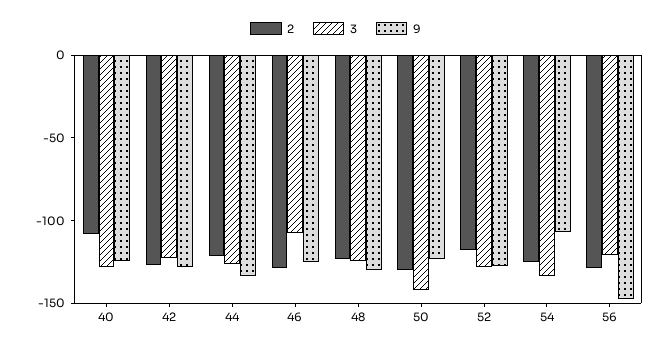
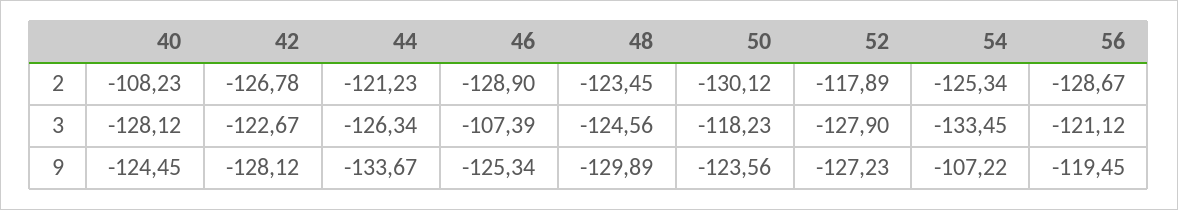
  {
    "2": {
      "40": -108.23,
      "42": -126.78,
      "44": -121.23,
      "46": -128.9,
      "48": -123.45,
      "50": -130.12,
      "52": -117.89,
      "54": -125.34,
      "56": -128.67
    },
    "3": {
      "40": -128.12,
      "42": -122.67,
      "44": -126.34,
      "46": -107.39,
      "48": -124.56,
-     "50": -140,
+     "50": -118.23,
      "52": -127.9,
      "54": -133.45,
      "56": -121.12
    },
    "9": {
      "40": -124.45,
      "42": -128.12,
      "44": -133.67,
      "46": -125.34,
      "48": -129.89,
      "50": -123.56,
      "52": -127.23,
      "54": -107.22,
-     "56": -150
+     "56": -119.45
    }
  }

